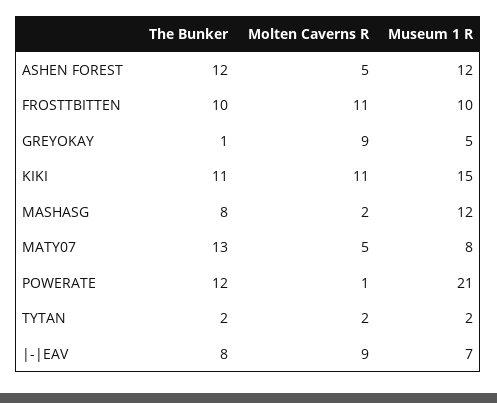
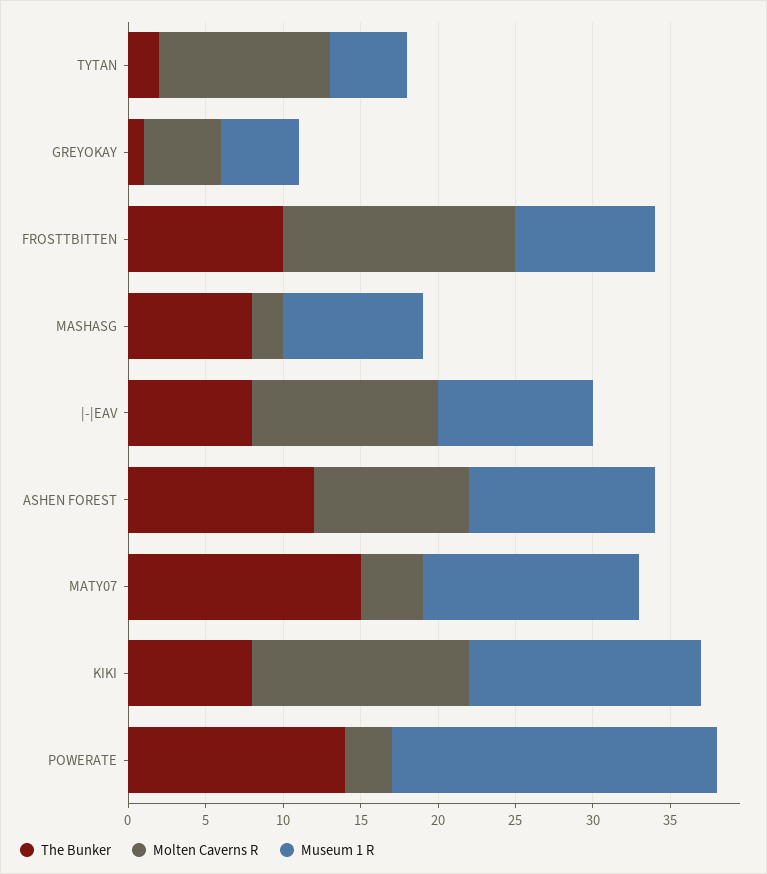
  {
    "The Bunker": {
      "ASHEN FOREST": 12,
      "FROSTTBITTEN": 10,
      "GREYOKAY": 1,
-     "KIKI": 11,
+     "KIKI": 8,
      "MASHASG": 8,
-     "MATY07": 13,
+     "MATY07": 15,
-     "POWERATE": 12,
+     "POWERATE": 14,
      "TYTAN": 2,
      "|-|EAV": 8
    },
    "Molten Caverns R": {
-     "ASHEN FOREST": 5,
+     "ASHEN FOREST": 10,
-     "FROSTTBITTEN": 11,
+     "FROSTTBITTEN": 15,
-     "GREYOKAY": 9,
+     "GREYOKAY": 5,
-     "KIKI": 11,
+     "KIKI": 14,
      "MASHASG": 2,
-     "MATY07": 5,
+     "MATY07": 4,
-     "POWERATE": 1,
+     "POWERATE": 3,
-     "TYTAN": 2,
+     "TYTAN": 11,
-     "|-|EAV": 9
+     "|-|EAV": 12
    },
    "Museum 1 R": {
      "ASHEN FOREST": 12,
-     "FROSTTBITTEN": 10,
+     "FROSTTBITTEN": 9,
      "GREYOKAY": 5,
      "KIKI": 15,
-     "MASHASG": 12,
+     "MASHASG": 9,
-     "MATY07": 8,
+     "MATY07": 14,
      "POWERATE": 21,
-     "TYTAN": 2,
+     "TYTAN": 5,
-     "|-|EAV": 7
+     "|-|EAV": 10
    }
  }

